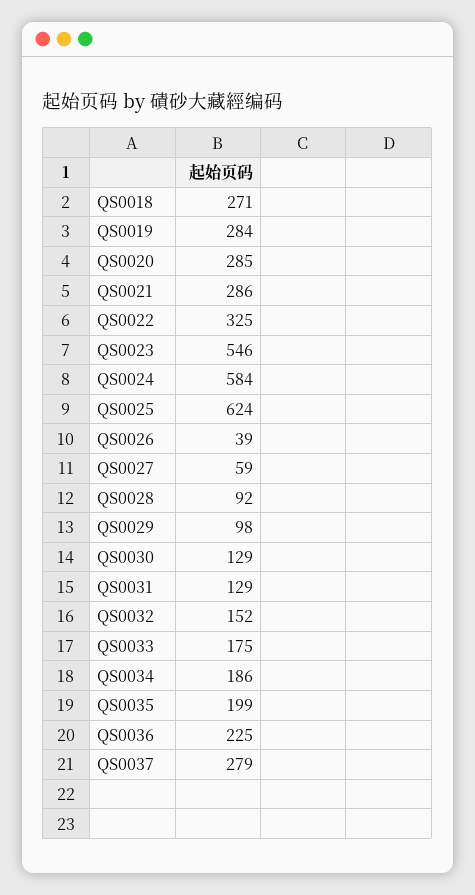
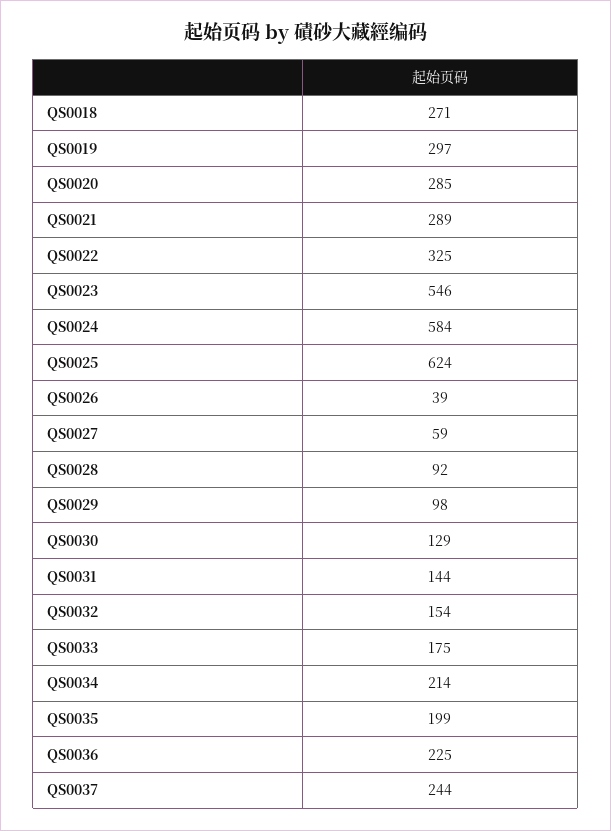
  {
    "QS0018": 271,
-   "QS0019": 284,
+   "QS0019": 297,
    "QS0020": 285,
-   "QS0021": 286,
+   "QS0021": 289,
    "QS0022": 325,
    "QS0023": 546,
    "QS0024": 584,
    "QS0025": 624,
    "QS0026": 39,
    "QS0027": 59,
    "QS0028": 92,
    "QS0029": 98,
    "QS0030": 129,
-   "QS0031": 129,
+   "QS0031": 144,
-   "QS0032": 152,
+   "QS0032": 154,
    "QS0033": 175,
-   "QS0034": 186,
+   "QS0034": 214,
    "QS0035": 199,
    "QS0036": 225,
-   "QS0037": 279
+   "QS0037": 244
  }

